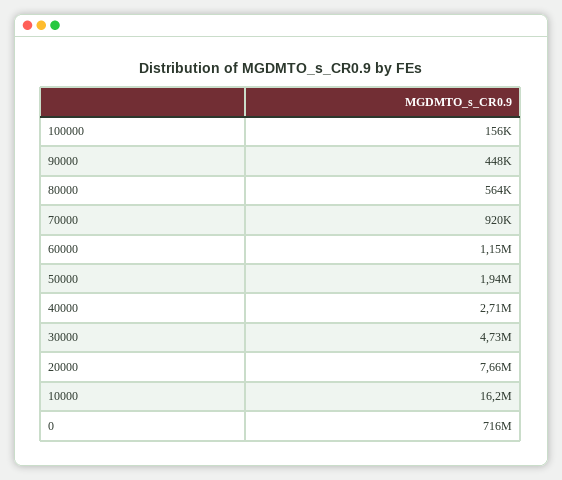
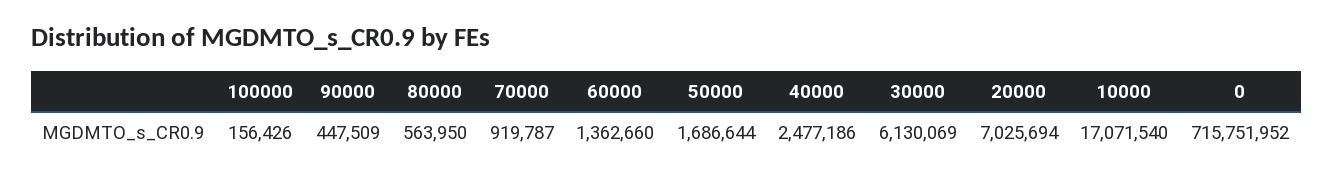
  {
    "100000": 156426,
    "90000": 447509,
    "80000": 563950,
    "70000": 919787,
-   "60000": 1150000,
+   "60000": 1362660,
-   "50000": 1940000,
+   "50000": 1686644,
-   "40000": 2710000,
+   "40000": 2477186,
-   "30000": 4730000,
+   "30000": 6130069,
-   "20000": 7660000,
+   "20000": 7025694,
-   "10000": 16200000,
+   "10000": 17071540,
    "0": 715751952
  }

